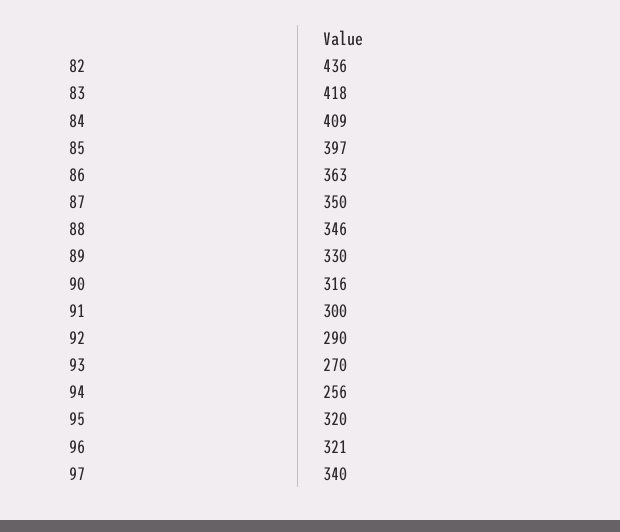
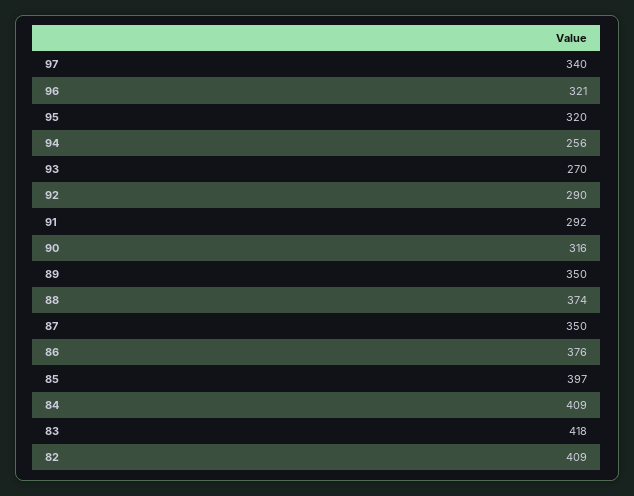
  {
-   "82": 436,
+   "82": 409,
    "83": 418,
    "84": 409,
    "85": 397,
-   "86": 363,
+   "86": 376,
    "87": 350,
-   "88": 346,
+   "88": 374,
-   "89": 330,
+   "89": 350,
    "90": 316,
-   "91": 300,
+   "91": 292,
    "92": 290,
    "93": 270,
    "94": 256,
    "95": 320,
    "96": 321,
    "97": 340
  }

